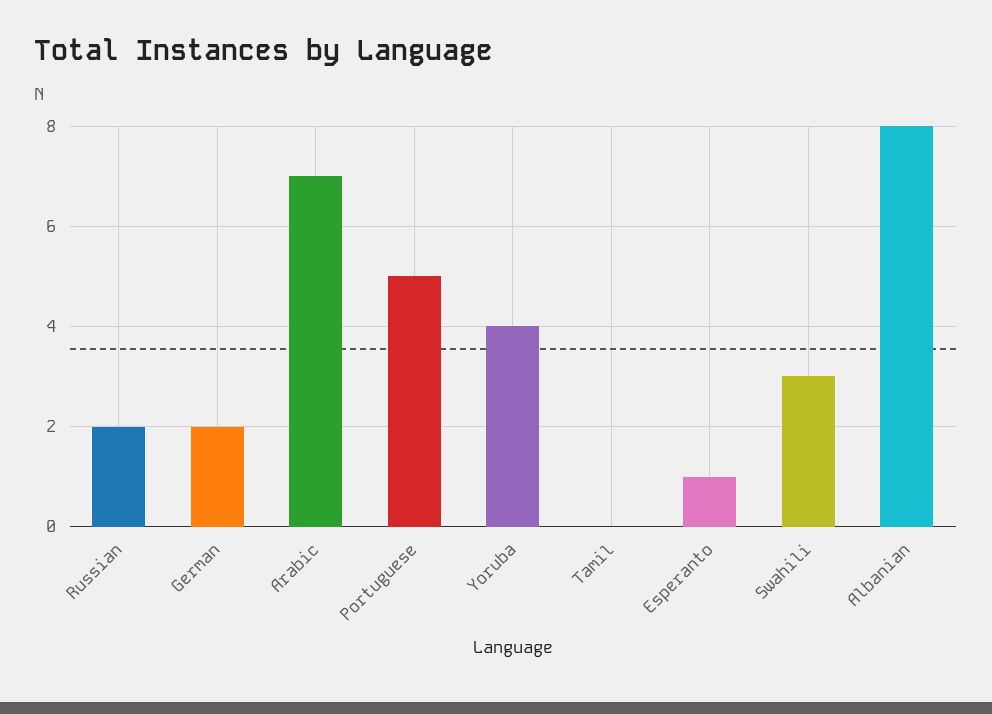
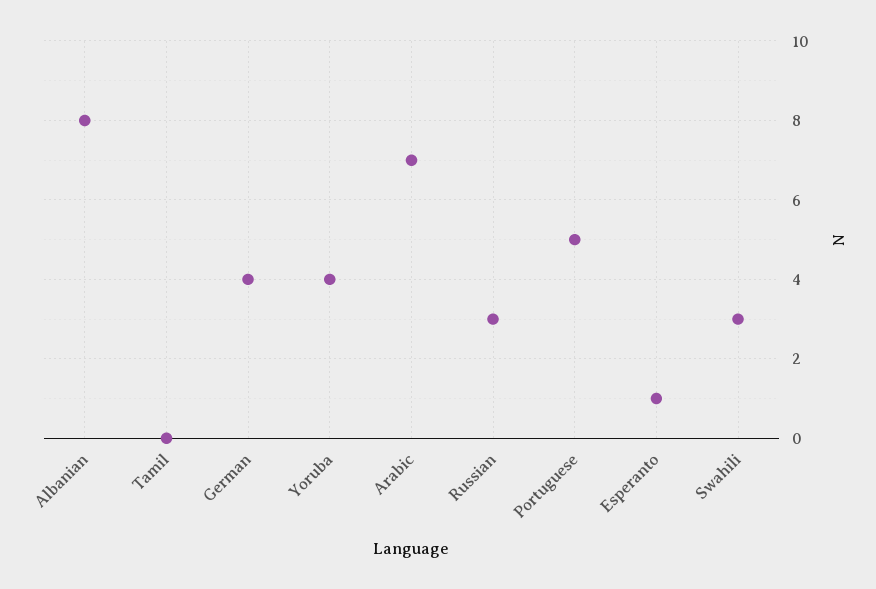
  {
-   "Russian": 2,
+   "Russian": 3,
-   "German": 2,
+   "German": 4,
    "Arabic": 7,
    "Portuguese": 5,
    "Yoruba": 4,
    "Tamil": 0,
    "Esperanto": 1,
    "Swahili": 3,
    "Albanian": 8
  }

